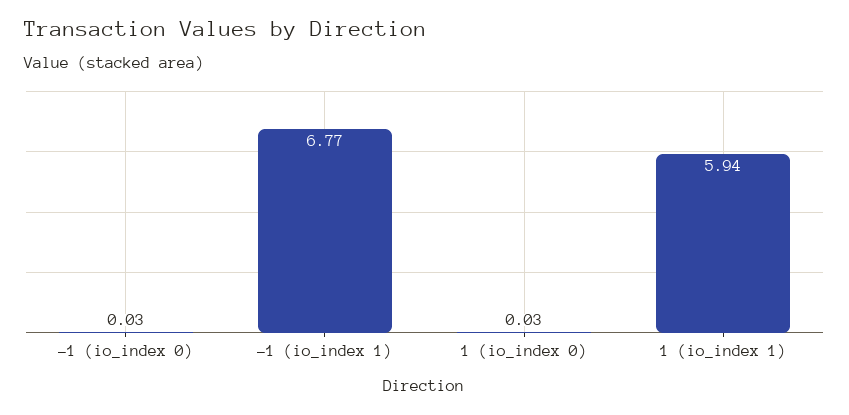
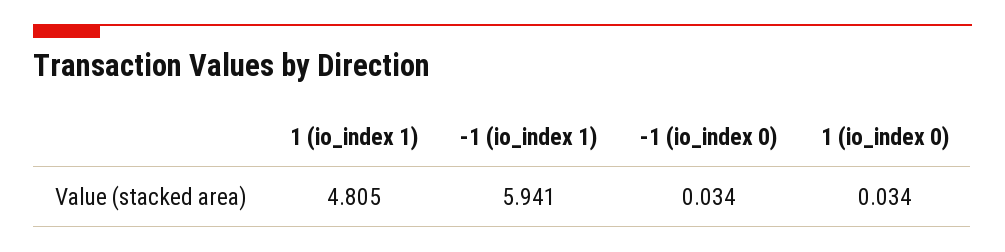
  {
    "-1 (io_index 0)": 0.034,
-   "-1 (io_index 1)": 6.77,
+   "-1 (io_index 1)": 5.941,
    "1 (io_index 0)": 0.034,
-   "1 (io_index 1)": 5.94
+   "1 (io_index 1)": 4.805
  }

